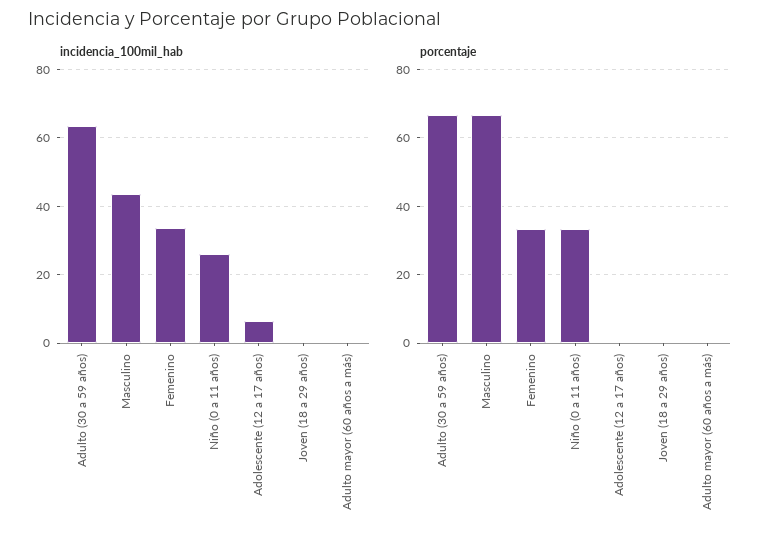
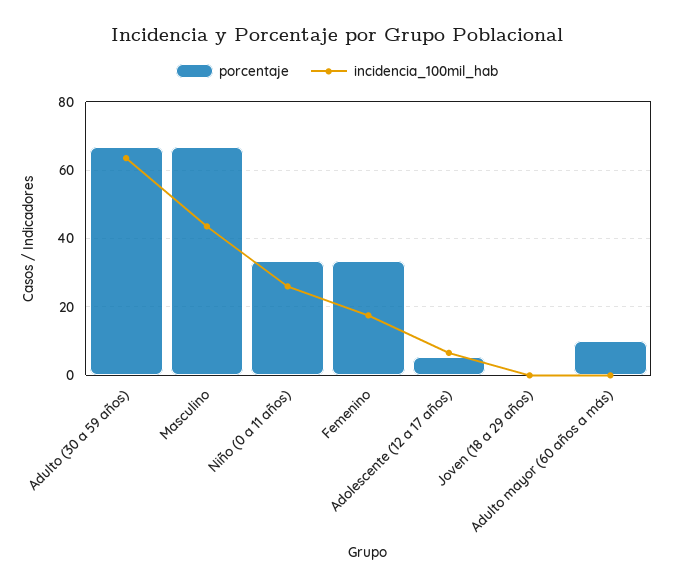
  {
    "incidencia_100mil_hab": {
      "Adulto (30 a 59 años)": 64,
      "Masculino": 44,
-     "Femenino": 34,
+     "Femenino": 18,
      "Niño (0 a 11 años)": 26,
      "Adolescente (12 a 17 años)": 6,
      "Joven (18 a 29 años)": 0,
      "Adulto mayor (60 años a más)": 0
    },
    "porcentaje": {
      "Adulto (30 a 59 años)": 66,
      "Masculino": 66,
      "Femenino": 34,
      "Niño (0 a 11 años)": 34,
-     "Adolescente (12 a 17 años)": 0,
+     "Adolescente (12 a 17 años)": 6,
      "Joven (18 a 29 años)": 0,
-     "Adulto mayor (60 años a más)": 0
+     "Adulto mayor (60 años a más)": 10
    }
  }

